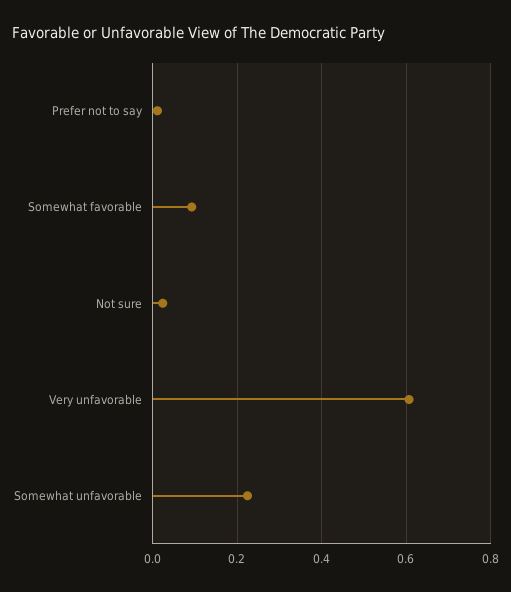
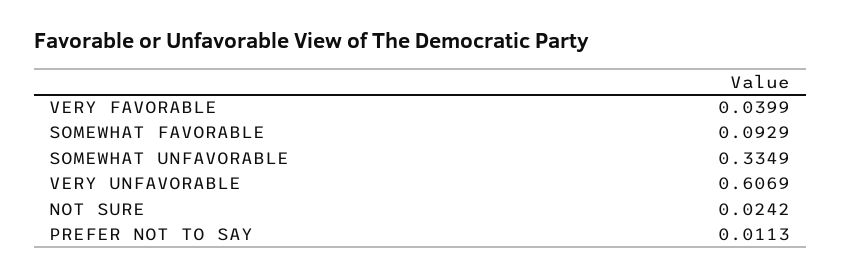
  {
    "Prefer not to say": 0.0113,
    "Somewhat favorable": 0.0929,
    "Not sure": 0.0242,
    "Very unfavorable": 0.6069,
-   "Somewhat unfavorable": 0.22
+   "Somewhat unfavorable": 0.3349,
+   "VERY FAVORABLE": 0.0399
  }

